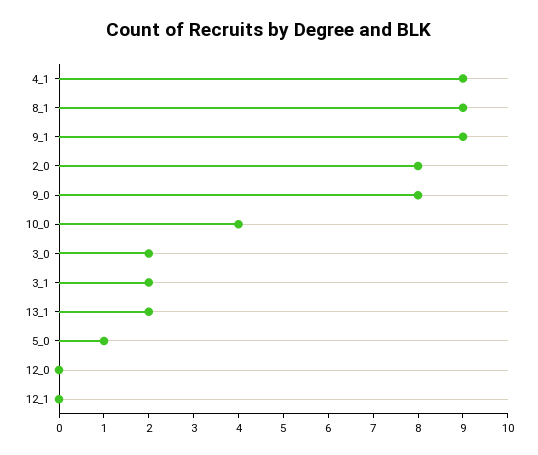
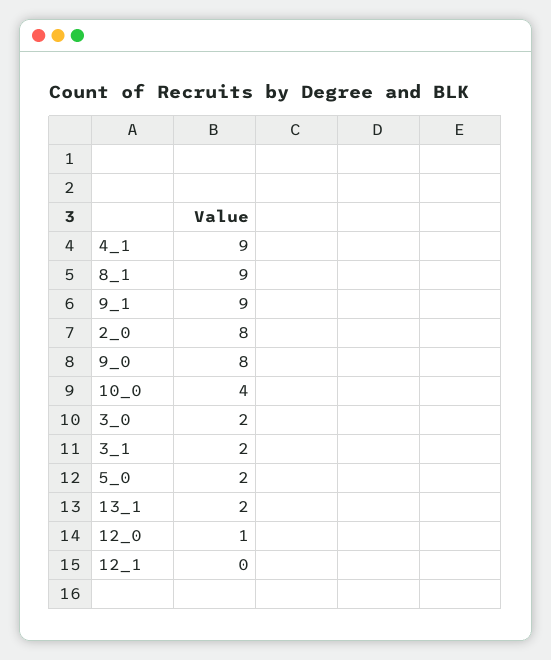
  {
    "4_1": 9,
    "8_1": 9,
    "9_1": 9,
    "2_0": 8,
    "9_0": 8,
    "10_0": 4,
    "3_0": 2,
    "3_1": 2,
    "13_1": 2,
-   "5_0": 1,
+   "5_0": 2,
-   "12_0": 0,
+   "12_0": 1,
    "12_1": 0
  }

